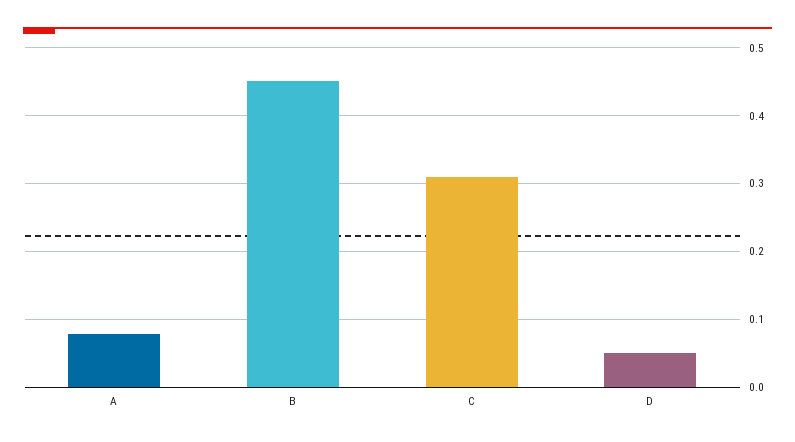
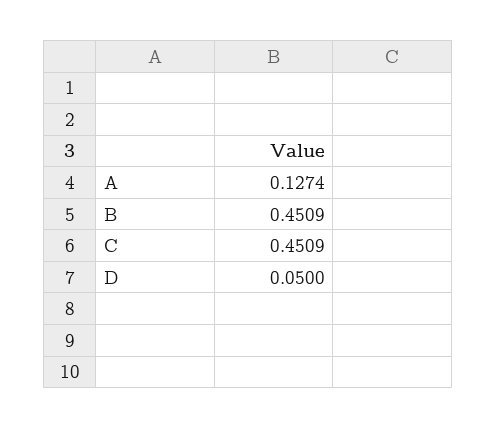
  {
-   "A": 0.08,
+   "A": 0.1274,
    "B": 0.4509,
-   "C": 0.31,
+   "C": 0.4509,
    "D": 0.05
  }

